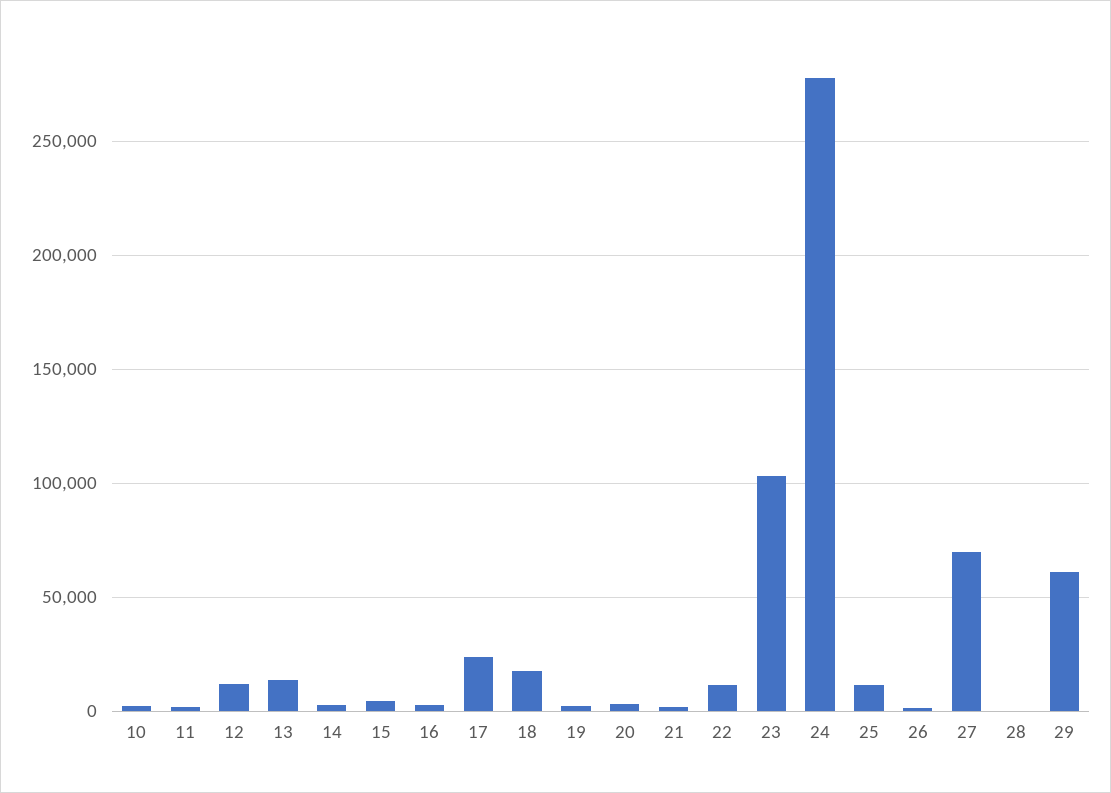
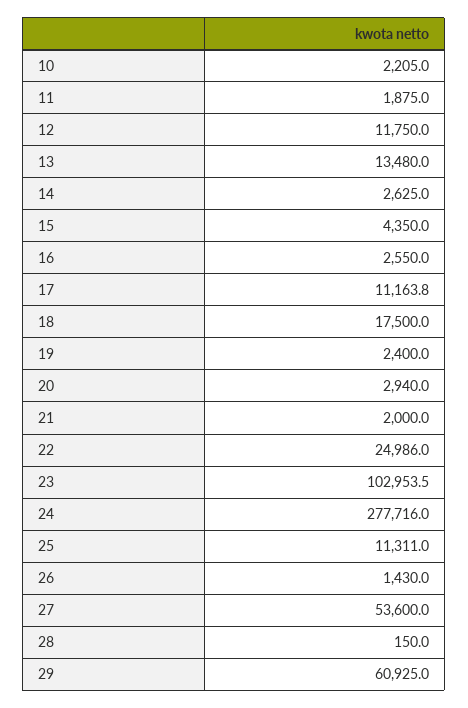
  {
    "10": 2205,
    "11": 1875,
    "12": 11750,
    "13": 13480,
    "14": 2625,
    "15": 4350,
    "16": 2550,
-   "17": 25000,
+   "17": 11163.8,
    "18": 17500,
    "19": 2400,
    "20": 2940,
    "21": 2000,
-   "22": 10000,
+   "22": 24986,
    "23": 102953.5,
    "24": 277716,
    "25": 11311,
    "26": 1430,
-   "27": 70000,
+   "27": 53600,
    "28": 150,
    "29": 60925
  }

